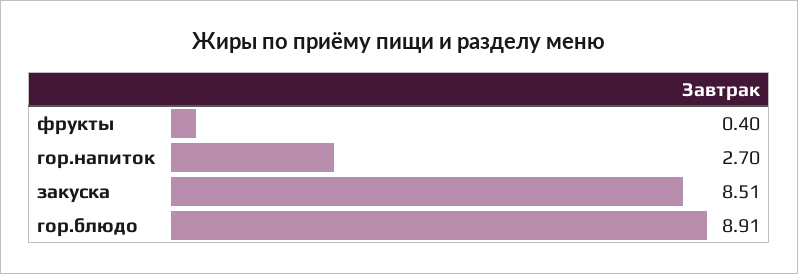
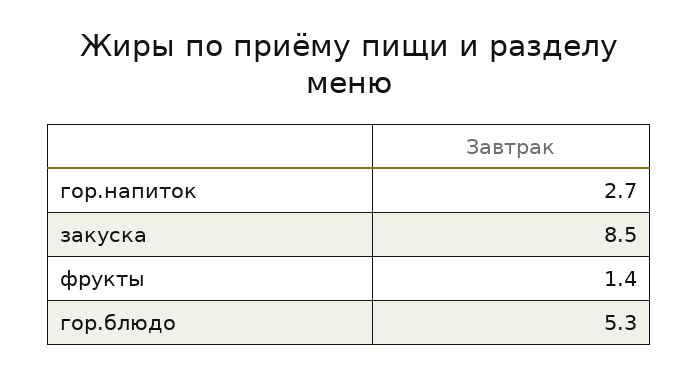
  {
-   "фрукты": 0.4,
+   "фрукты": 1.4,
    "гор.напиток": 2.7,
    "закуска": 8.51,
-   "гор.блюдо": 8.91
+   "гор.блюдо": 5.3
  }

